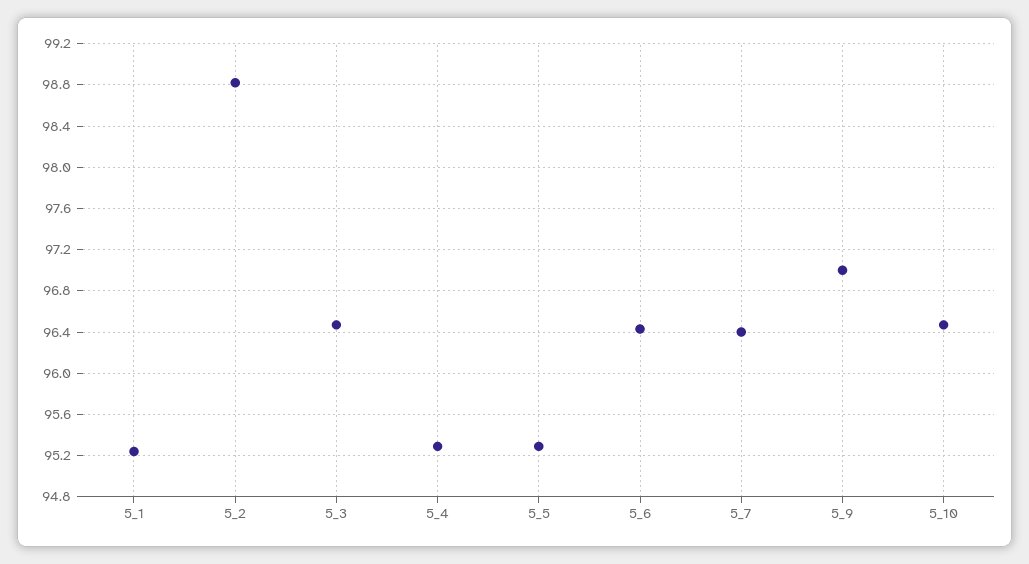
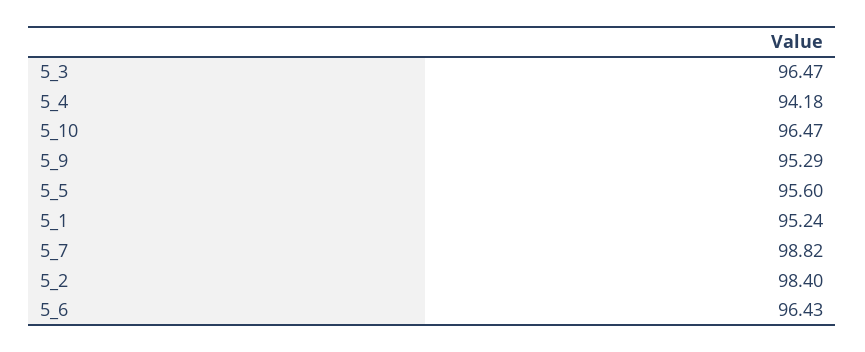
  {
    "5_1": 95.24,
-   "5_2": 98.8,
+   "5_2": 98.4,
    "5_3": 96.47,
-   "5_4": 95.3,
+   "5_4": 94.18,
-   "5_5": 95.3,
+   "5_5": 95.6,
    "5_6": 96.43,
-   "5_7": 96.4,
+   "5_7": 98.82,
-   "5_9": 97,
+   "5_9": 95.29,
    "5_10": 96.47
  }

